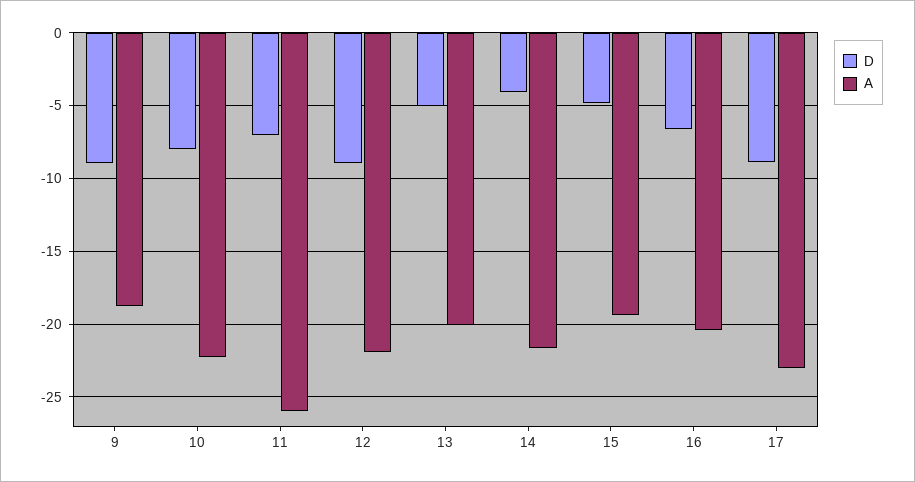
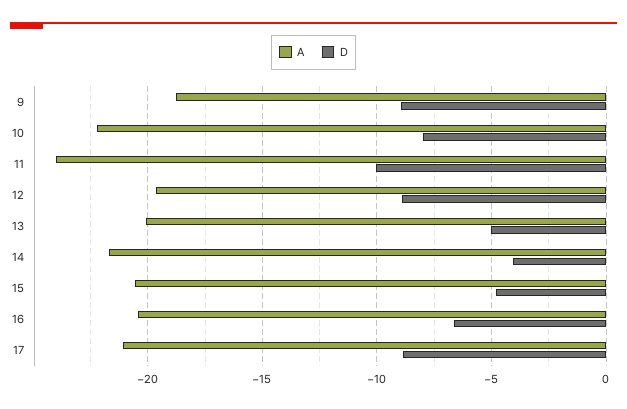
  {
    "D": {
      "9": -9,
      "10": -8,
-     "11": -7,
+     "11": -10,
      "12": -9,
      "13": -5,
      "14": -4,
      "15": -5,
      "16": -6.5,
      "17": -9
    },
    "A": {
      "9": -19,
      "10": -22,
-     "11": -26,
+     "11": -24,
-     "12": -22,
+     "12": -19.5,
      "13": -20,
      "14": -21.5,
-     "15": -19.5,
+     "15": -20.5,
      "16": -20.5,
-     "17": -23
+     "17": -21
    }
  }

